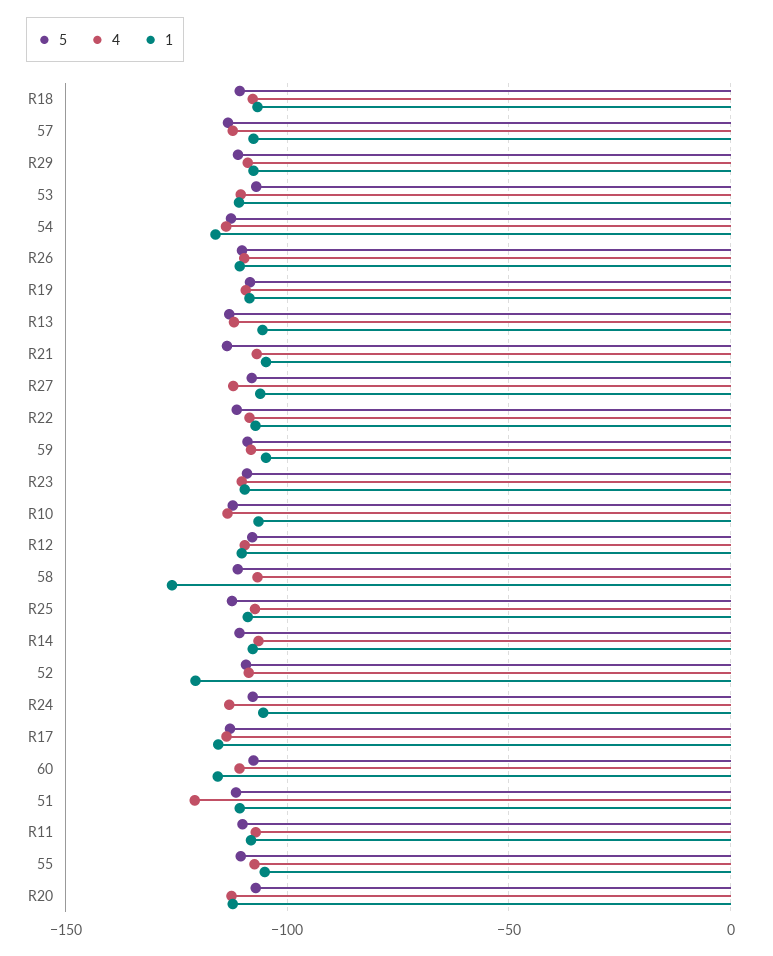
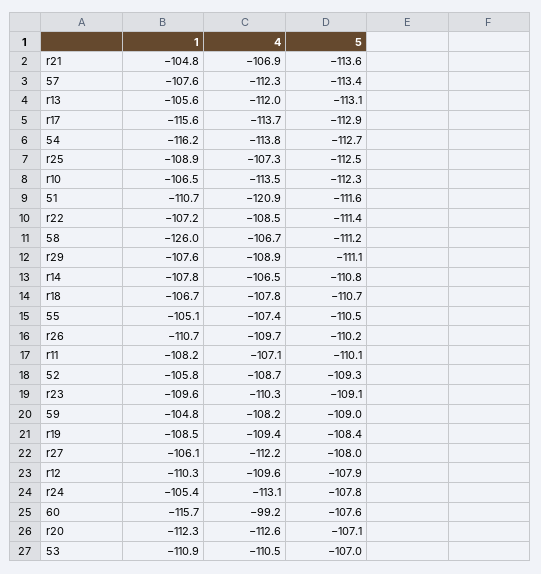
  {
    "5": {
      "R18": -110.7,
      "57": -113.4,
      "R29": -111.1,
      "53": -107,
      "54": -112.7,
      "R26": -110.2,
      "R19": -108.4,
      "R13": -113.1,
      "R21": -113.6,
      "R27": -108,
      "R22": -111.4,
      "59": -109,
      "R23": -109.1,
      "R10": -112.3,
      "R12": -107.9,
      "58": -111.2,
      "R25": -112.5,
      "R14": -110.8,
      "52": -109.3,
      "R24": -107.8,
      "R17": -112.9,
      "60": -107.6,
      "51": -111.6,
      "R11": -110.1,
      "55": -110.5,
      "R20": -107.1
    },
    "4": {
      "R18": -107.8,
      "57": -112.3,
      "R29": -108.9,
      "53": -110.5,
      "54": -113.8,
      "R26": -109.7,
      "R19": -109.4,
      "R13": -112,
      "R21": -106.9,
      "R27": -112.2,
      "R22": -108.5,
      "59": -108.2,
      "R23": -110.3,
      "R10": -113.5,
      "R12": -109.6,
      "58": -106.7,
      "R25": -107.3,
      "R14": -106.5,
      "52": -108.7,
      "R24": -113.1,
      "R17": -113.7,
-     "60": -110,
+     "60": -99.2,
      "51": -120.9,
      "R11": -107.1,
      "55": -107.4,
      "R20": -112.6
    },
    "1": {
      "R18": -106.7,
      "57": -107.6,
      "R29": -107.6,
      "53": -110.9,
      "54": -116.2,
      "R26": -110.7,
      "R19": -108.5,
      "R13": -105.6,
      "R21": -104.8,
      "R27": -106.1,
      "R22": -107.2,
      "59": -104.8,
      "R23": -109.6,
      "R10": -106.5,
      "R12": -110.3,
      "58": -126,
      "R25": -108.9,
      "R14": -107.8,
-     "52": -120,
+     "52": -105.8,
      "R24": -105.4,
      "R17": -115.6,
      "60": -115.7,
      "51": -110.7,
      "R11": -108.2,
      "55": -105.1,
      "R20": -112.3
    }
  }

